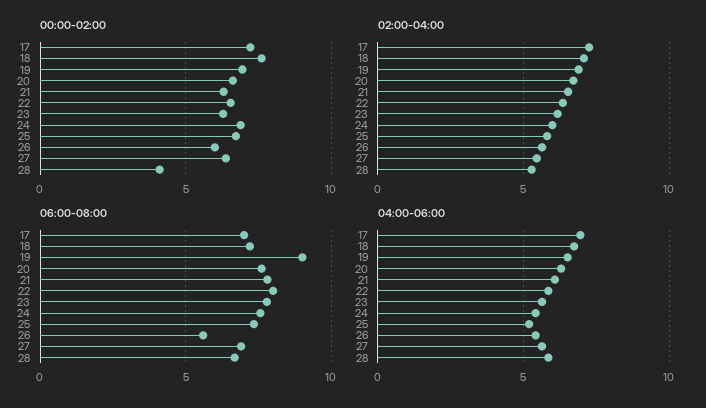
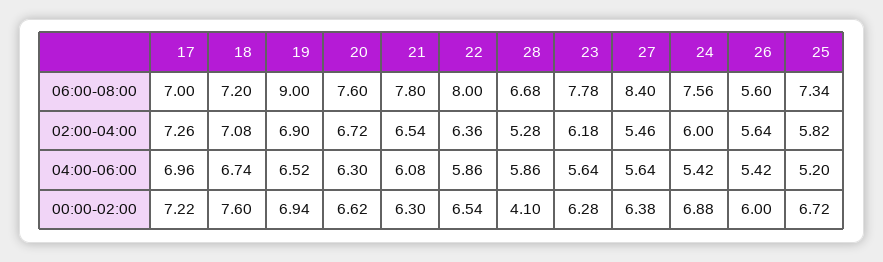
  {
    "00:00-02:00": {
      "17": 7.22,
      "18": 7.6,
      "19": 6.94,
      "20": 6.62,
      "21": 6.3,
      "22": 6.54,
      "23": 6.28,
      "24": 6.88,
      "25": 6.72,
      "26": 6,
      "27": 6.38,
      "28": 4.1
    },
    "02:00-04:00": {
      "17": 7.26,
      "18": 7.08,
      "19": 6.9,
      "20": 6.72,
      "21": 6.54,
      "22": 6.36,
      "23": 6.18,
      "24": 6,
      "25": 5.82,
      "26": 5.64,
      "27": 5.46,
      "28": 5.28
    },
    "06:00-08:00": {
      "17": 7,
      "18": 7.2,
      "19": 9,
      "20": 7.6,
      "21": 7.8,
      "22": 8,
      "23": 7.78,
      "24": 7.56,
      "25": 7.34,
      "26": 5.6,
-     "27": 7,
+     "27": 8.4,
      "28": 6.68
    },
    "04:00-06:00": {
      "17": 6.96,
      "18": 6.74,
      "19": 6.52,
      "20": 6.3,
      "21": 6.08,
      "22": 5.86,
      "23": 5.64,
      "24": 5.42,
      "25": 5.2,
      "26": 5.42,
      "27": 5.64,
      "28": 5.86
    }
  }

